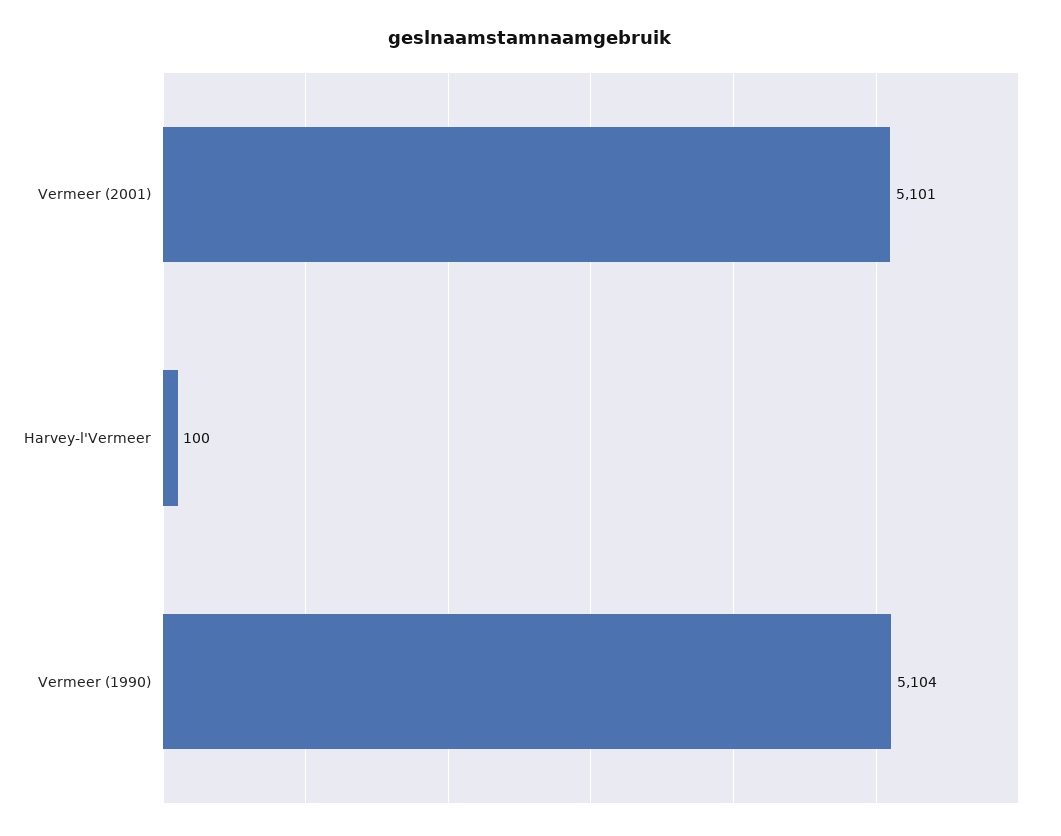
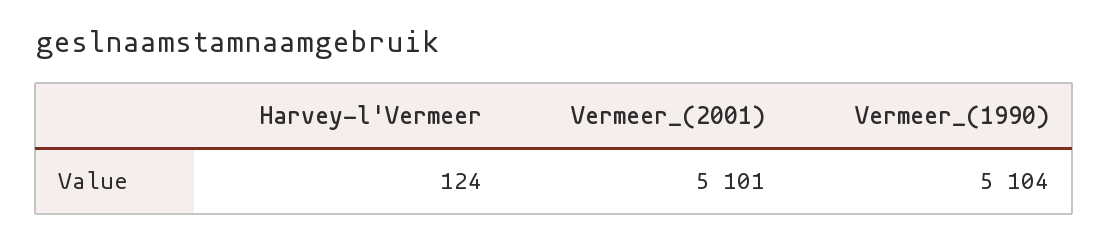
  {
    "Vermeer (2001)": 5101,
-   "Harvey-l'Vermeer": 100,
+   "Harvey-l'Vermeer": 124,
    "Vermeer (1990)": 5104
  }

